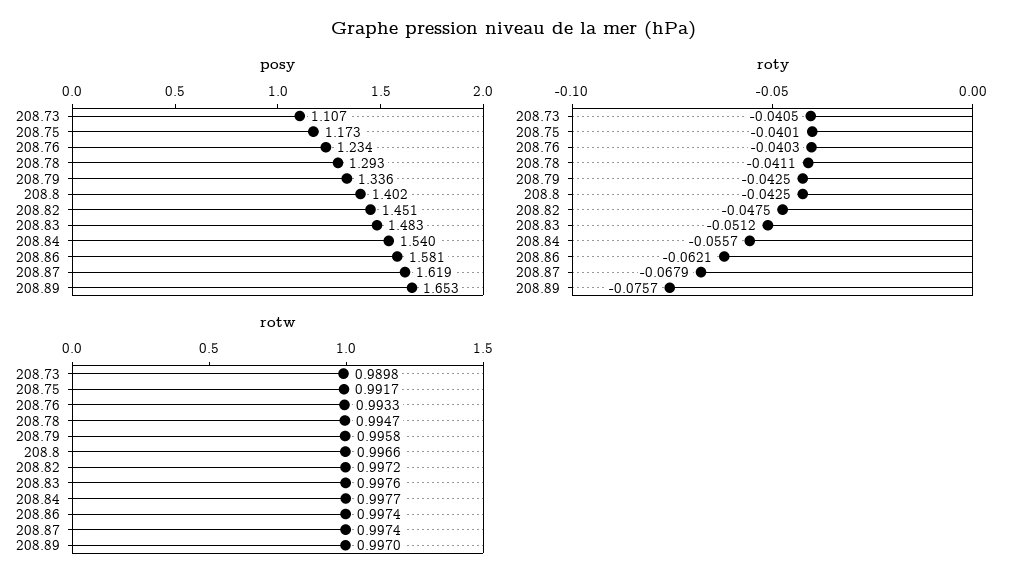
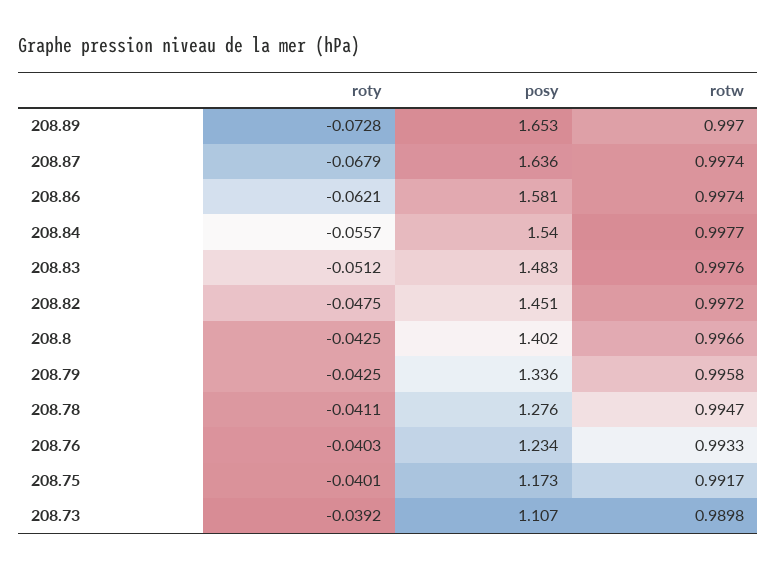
  {
    "posy": {
      "208.73": 1.107,
      "208.75": 1.173,
      "208.76": 1.234,
-     "208.78": 1.293,
+     "208.78": 1.276,
      "208.79": 1.336,
      "208.8": 1.402,
      "208.82": 1.451,
      "208.83": 1.483,
      "208.84": 1.54,
      "208.86": 1.581,
-     "208.87": 1.619,
+     "208.87": 1.636,
      "208.89": 1.653
    },
    "roty": {
-     "208.73": -0.0405,
+     "208.73": -0.0392,
      "208.75": -0.0401,
      "208.76": -0.0403,
      "208.78": -0.0411,
      "208.79": -0.0425,
      "208.8": -0.0425,
      "208.82": -0.0475,
      "208.83": -0.0512,
      "208.84": -0.0557,
      "208.86": -0.0621,
      "208.87": -0.0679,
-     "208.89": -0.0757
+     "208.89": -0.0728
    },
    "rotw": {
      "208.73": 0.9898,
      "208.75": 0.9917,
      "208.76": 0.9933,
      "208.78": 0.9947,
      "208.79": 0.9958,
      "208.8": 0.9966,
      "208.82": 0.9972,
      "208.83": 0.9976,
      "208.84": 0.9977,
      "208.86": 0.9974,
      "208.87": 0.9974,
      "208.89": 0.997
    }
  }

